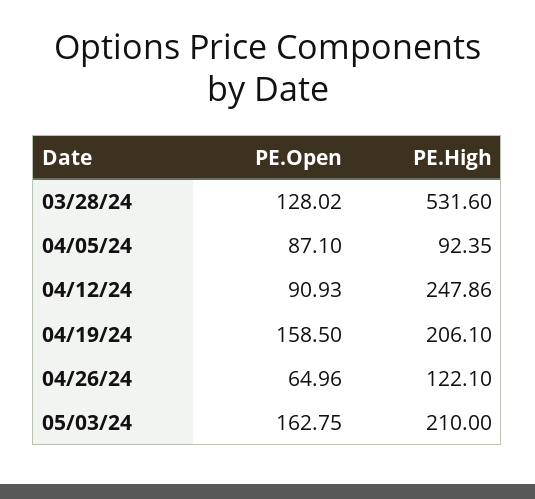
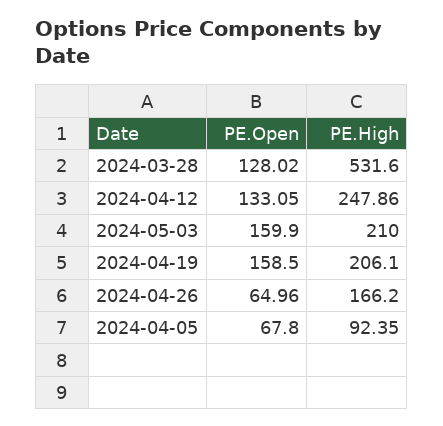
  {
    "PE.Open": {
      "03/28/24": 128.02,
-     "04/05/24": 87.1,
+     "04/05/24": 67.8,
-     "04/12/24": 90.93,
+     "04/12/24": 133.05,
      "04/19/24": 158.5,
      "04/26/24": 64.96,
-     "05/03/24": 162.75
+     "05/03/24": 159.9
    },
    "PE.High": {
      "03/28/24": 531.6,
      "04/05/24": 92.35,
      "04/12/24": 247.86,
      "04/19/24": 206.1,
-     "04/26/24": 122.1,
+     "04/26/24": 166.2,
      "05/03/24": 210
    }
  }

